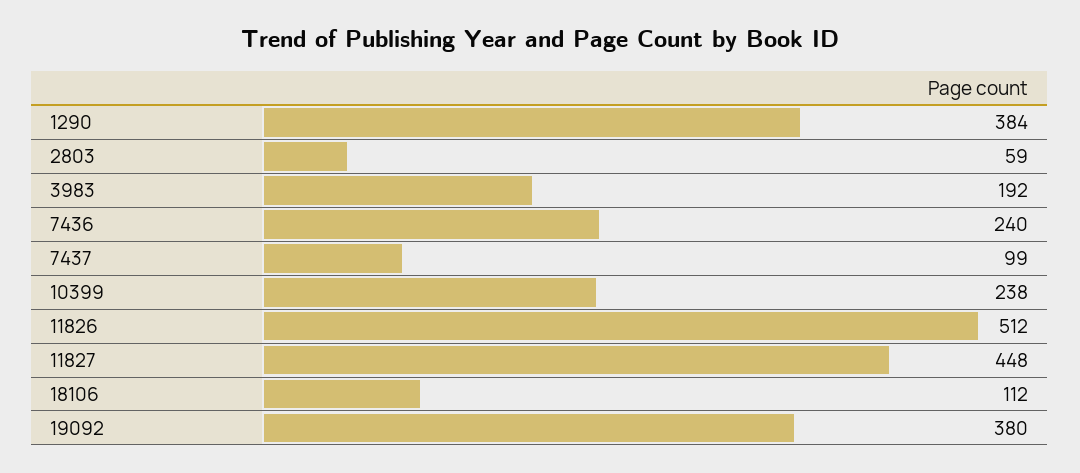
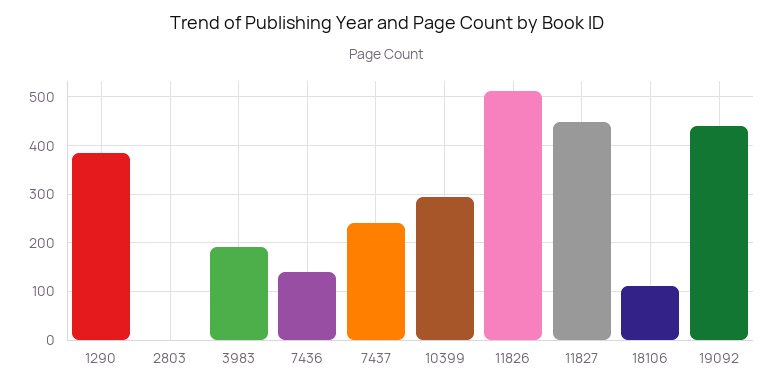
  {
    "1290": 384,
-   "2803": 59,
+   "2803": 0,
    "3983": 192,
-   "7436": 240,
+   "7436": 140,
-   "7437": 99,
+   "7437": 240,
-   "10399": 238,
+   "10399": 300,
    "11826": 512,
    "11827": 448,
    "18106": 112,
-   "19092": 380
+   "19092": 440
  }

